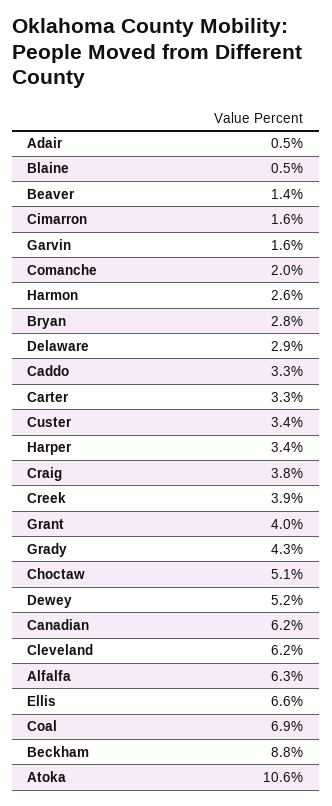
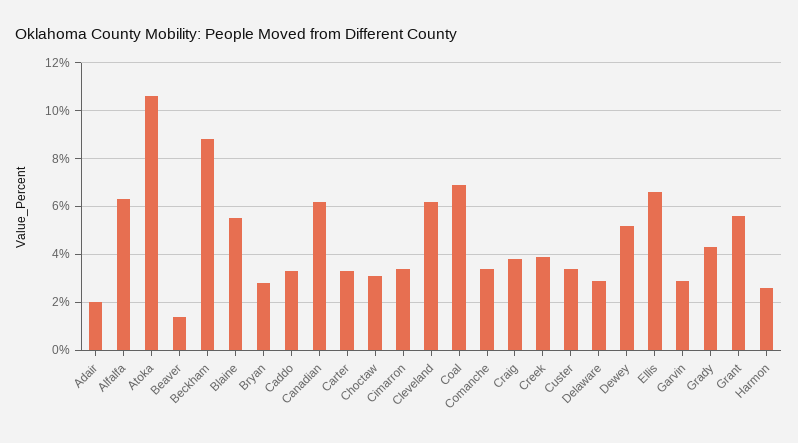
  {
-   "Adair": 0.5,
+   "Adair": 2,
-   "Blaine": 0.5,
+   "Blaine": 5.5,
    "Beaver": 1.4,
-   "Cimarron": 1.6,
+   "Cimarron": 3.5,
-   "Garvin": 1.6,
+   "Garvin": 3,
-   "Comanche": 2,
+   "Comanche": 3.5,
    "Harmon": 2.6,
    "Bryan": 2.8,
    "Delaware": 2.9,
    "Caddo": 3.3,
    "Carter": 3.3,
    "Custer": 3.4,
-   "Harper": 3.4,
    "Craig": 3.8,
    "Creek": 3.9,
-   "Grant": 4,
+   "Grant": 5.5,
    "Grady": 4.3,
-   "Choctaw": 5.1,
+   "Choctaw": 3,
    "Dewey": 5.2,
    "Canadian": 6.2,
    "Cleveland": 6.2,
    "Alfalfa": 6.3,
    "Ellis": 6.6,
    "Coal": 6.9,
    "Beckham": 8.8,
    "Atoka": 10.6
  }

